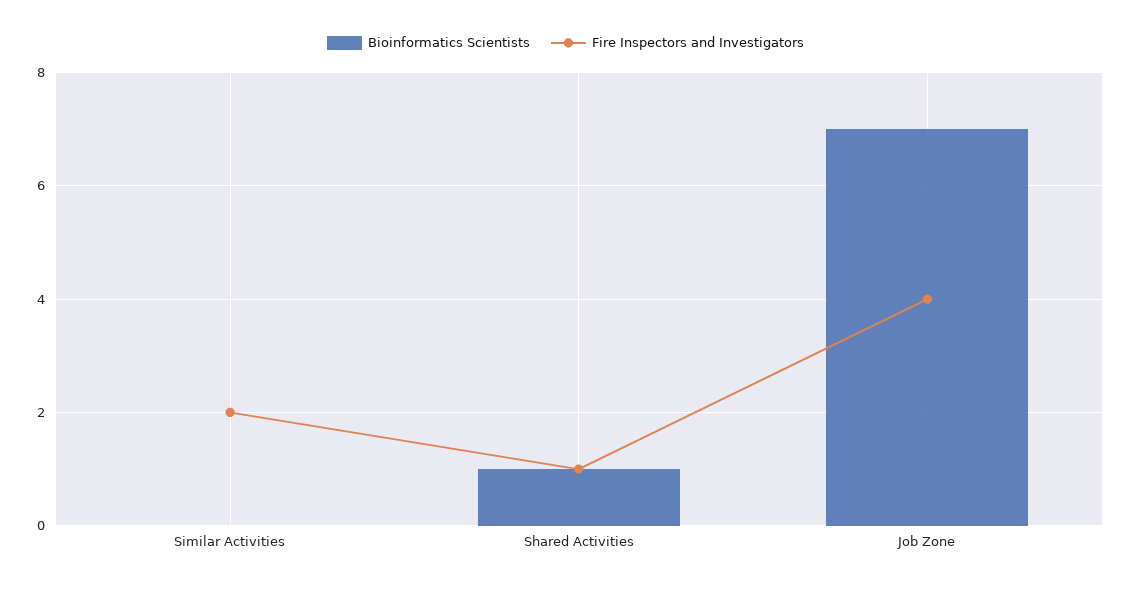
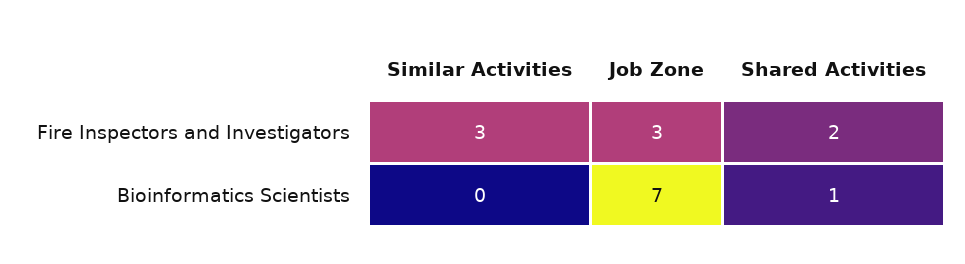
  {
    "Bioinformatics Scientists": {
      "Similar Activities": 0,
      "Shared Activities": 1,
      "Job Zone": 7
    },
    "Fire Inspectors and Investigators": {
-     "Similar Activities": 2,
+     "Similar Activities": 3,
-     "Shared Activities": 1,
+     "Shared Activities": 2,
-     "Job Zone": 4
+     "Job Zone": 3
    }
  }

